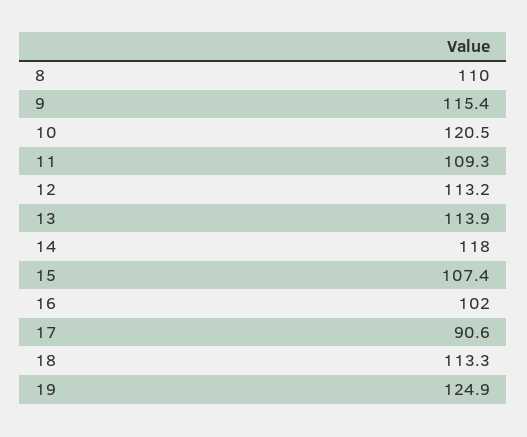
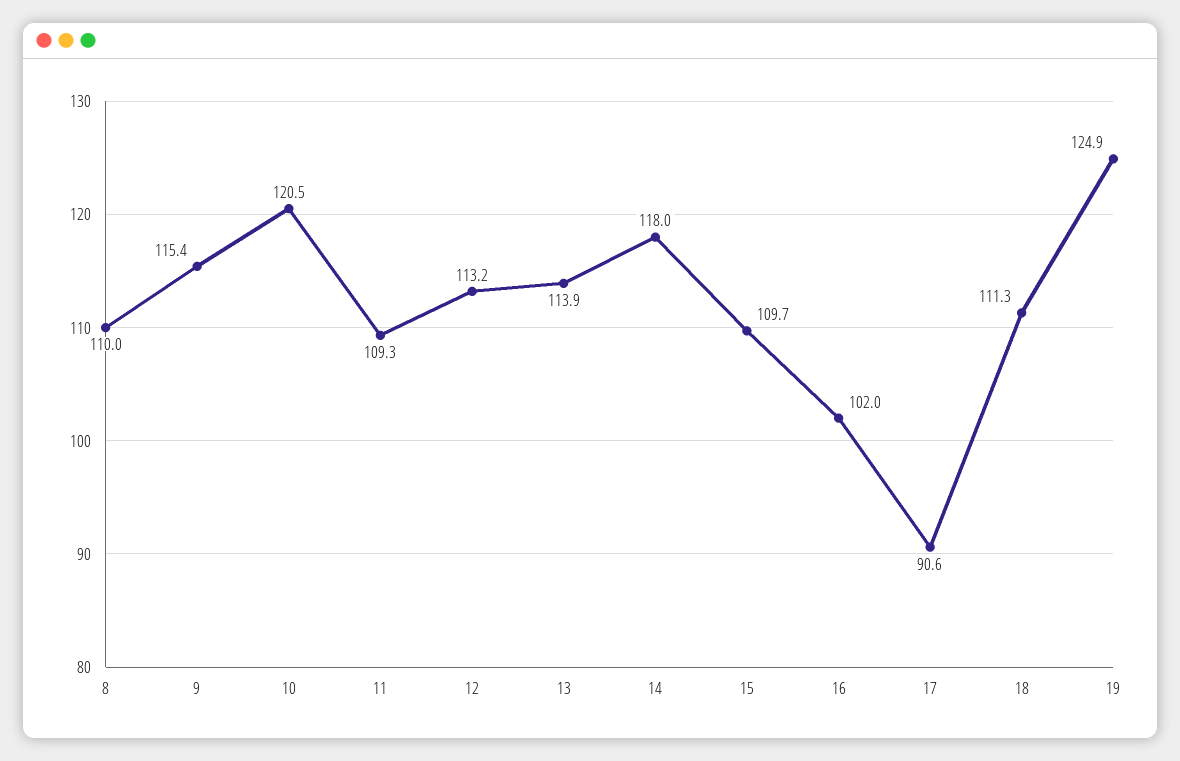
  {
    "8": 110,
    "9": 115.4,
    "10": 120.5,
    "11": 109.3,
    "12": 113.2,
    "13": 113.9,
    "14": 118,
-   "15": 107.4,
+   "15": 109.7,
    "16": 102,
    "17": 90.6,
-   "18": 113.3,
+   "18": 111.3,
    "19": 124.9
  }

